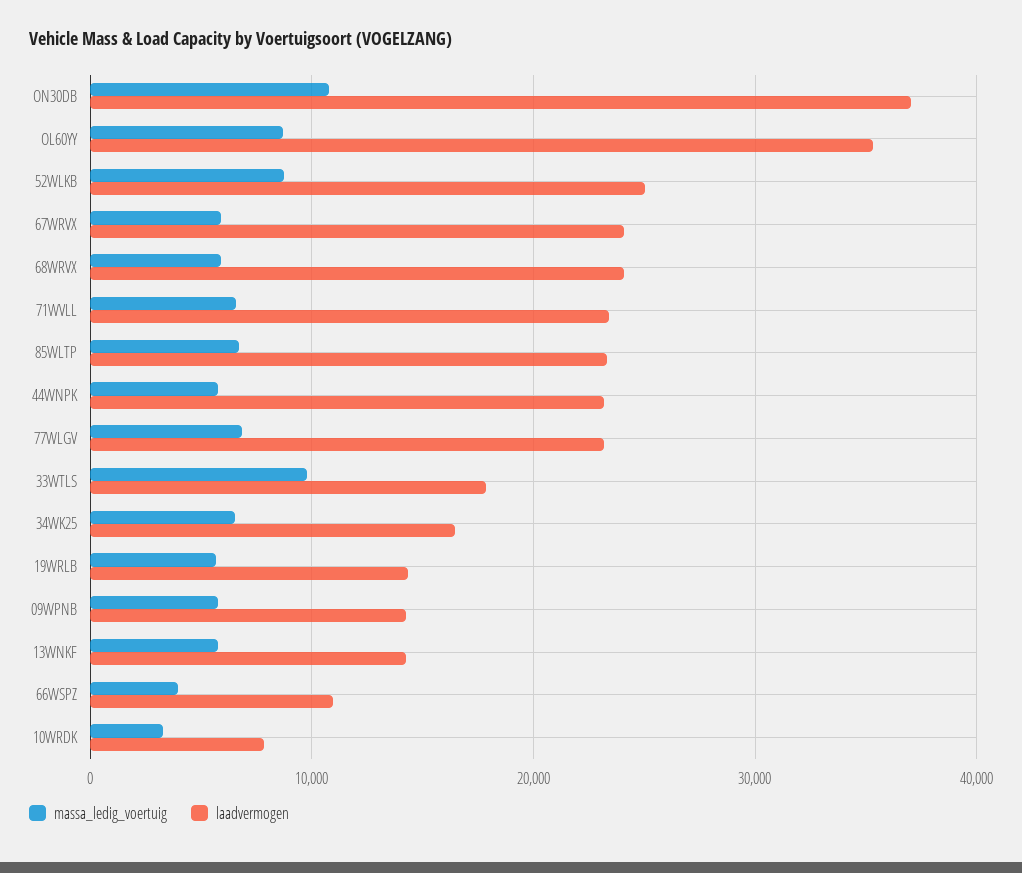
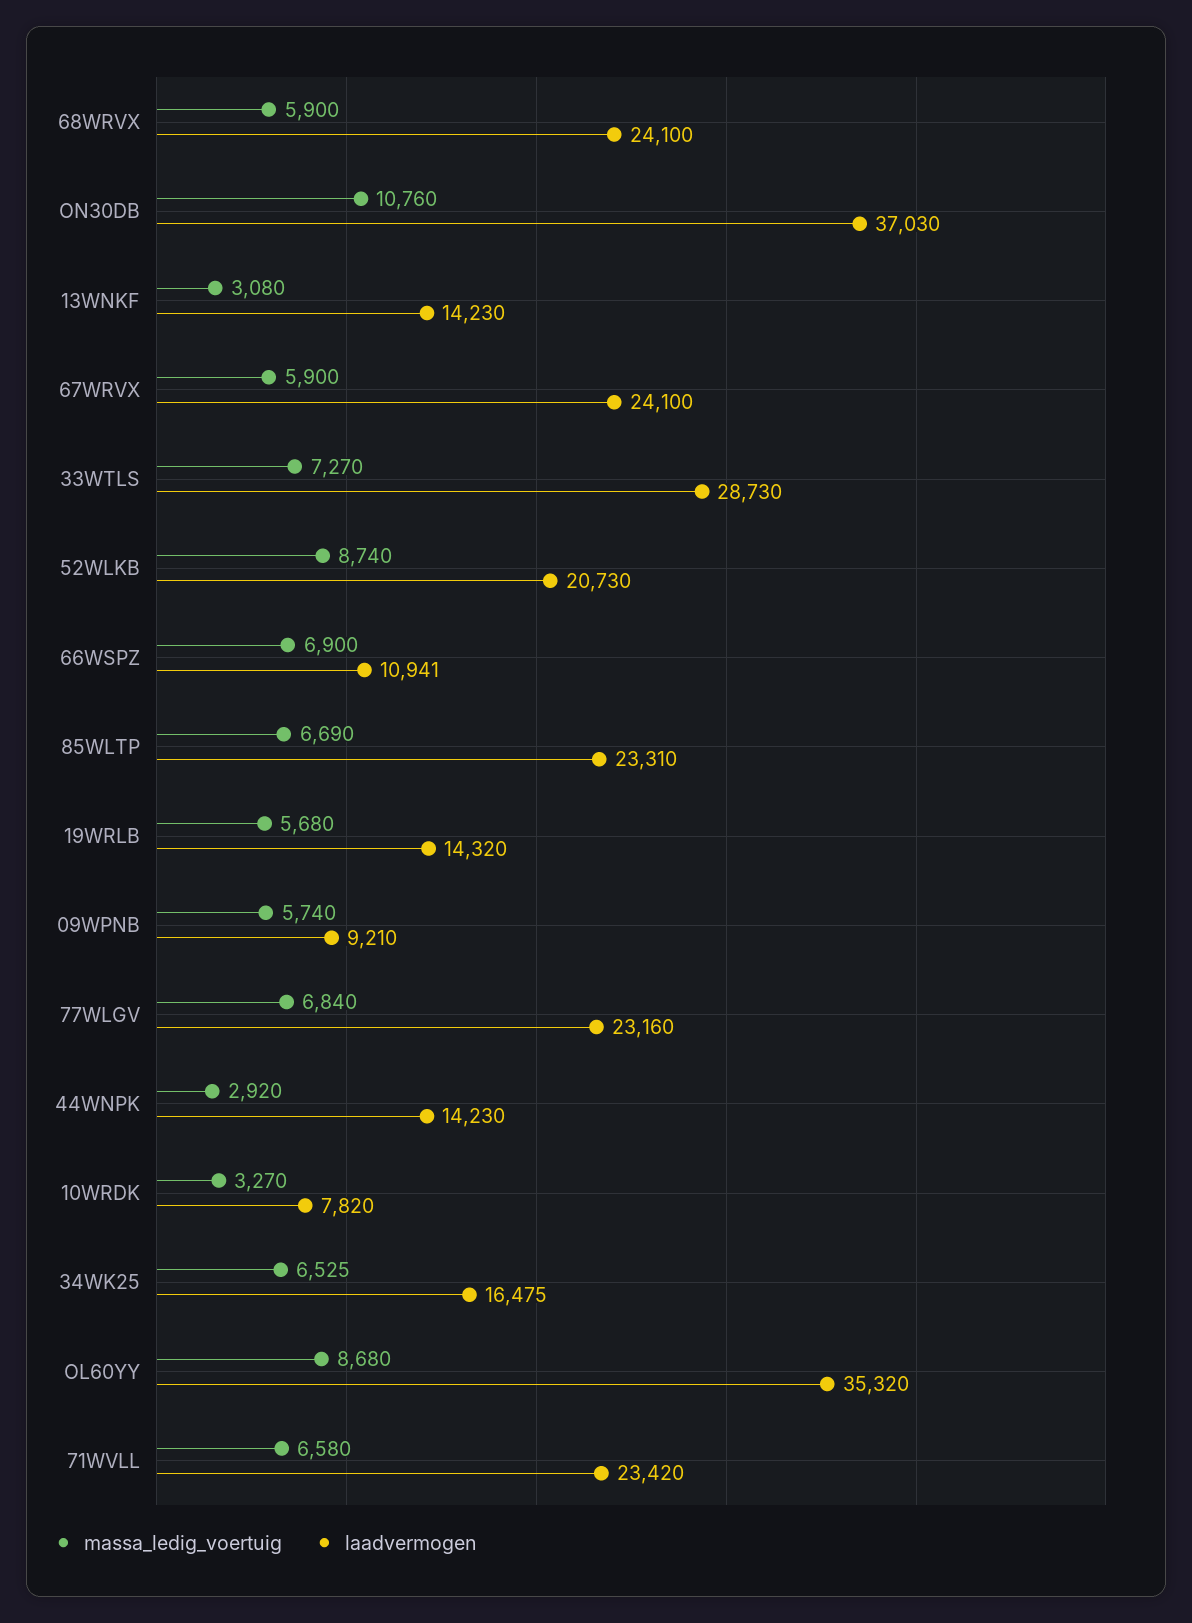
  {
    "massa_ledig_voertuig": {
      "ON30DB": 10760,
      "OL60YY": 8680,
      "52WLKB": 8740,
      "67WRVX": 5900,
      "68WRVX": 5900,
      "71WVLL": 6580,
      "85WLTP": 6690,
-     "44WNPK": 6000,
+     "44WNPK": 2920,
      "77WLGV": 6840,
-     "33WTLS": 10000,
+     "33WTLS": 7270,
      "34WK25": 6525,
      "19WRLB": 5680,
      "09WPNB": 5740,
-     "13WNKF": 6000,
+     "13WNKF": 3080,
-     "66WSPZ": 4000,
+     "66WSPZ": 6900,
      "10WRDK": 3270
    },
    "laadvermogen": {
      "ON30DB": 37030,
      "OL60YY": 35320,
-     "52WLKB": 25000,
+     "52WLKB": 20730,
      "67WRVX": 24100,
      "68WRVX": 24100,
      "71WVLL": 23420,
      "85WLTP": 23310,
-     "44WNPK": 23000,
+     "44WNPK": 14230,
      "77WLGV": 23160,
-     "33WTLS": 18000,
+     "33WTLS": 28730,
      "34WK25": 16475,
      "19WRLB": 14320,
-     "09WPNB": 14000,
+     "09WPNB": 9210,
      "13WNKF": 14230,
      "66WSPZ": 10941,
      "10WRDK": 7820
    }
  }

